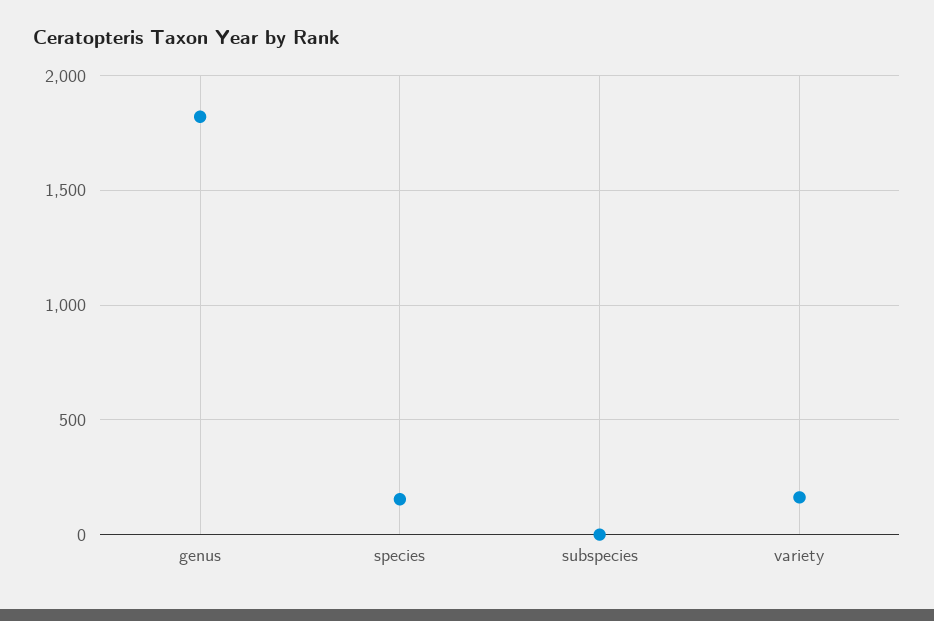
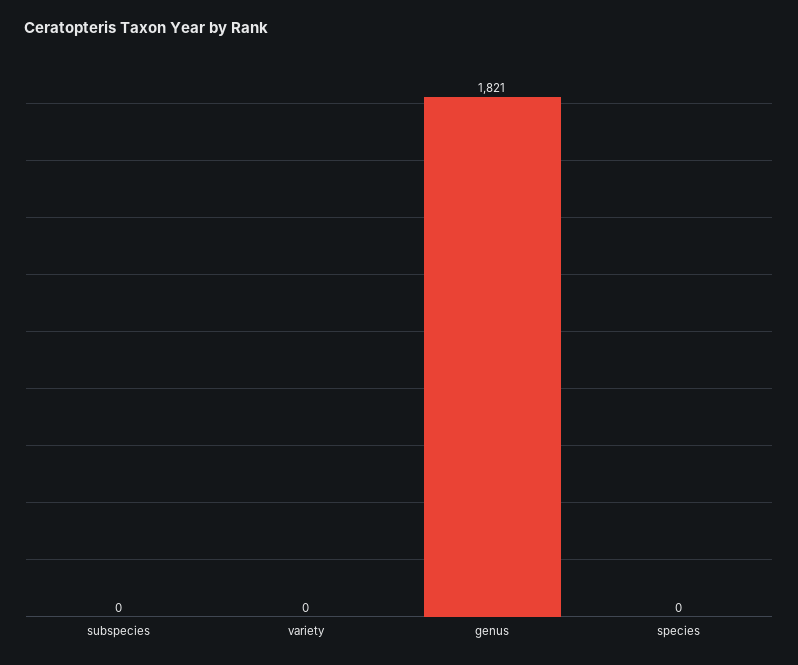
  {
    "genus": 1821,
-   "species": 150,
+   "species": 0,
    "subspecies": 0,
-   "variety": 150
+   "variety": 0
  }

